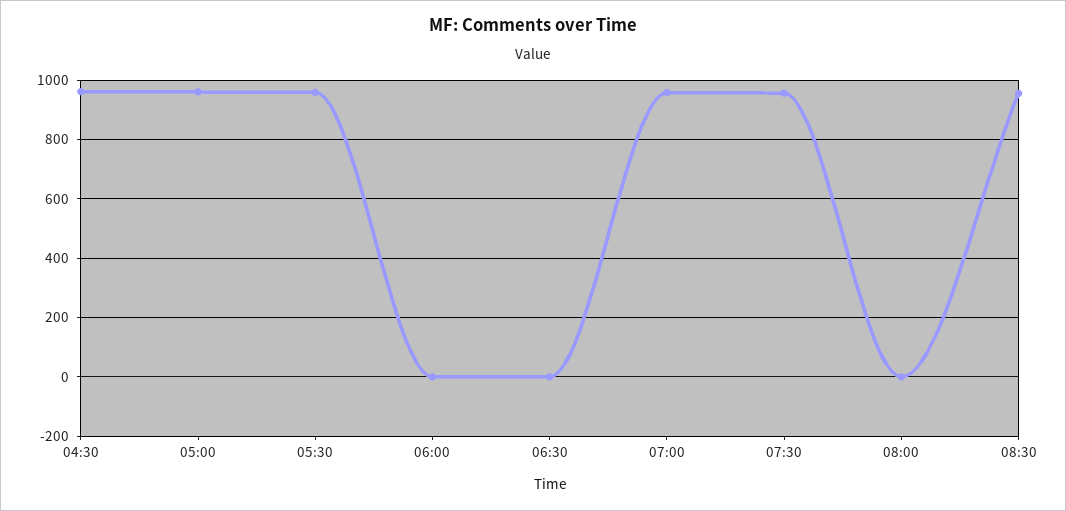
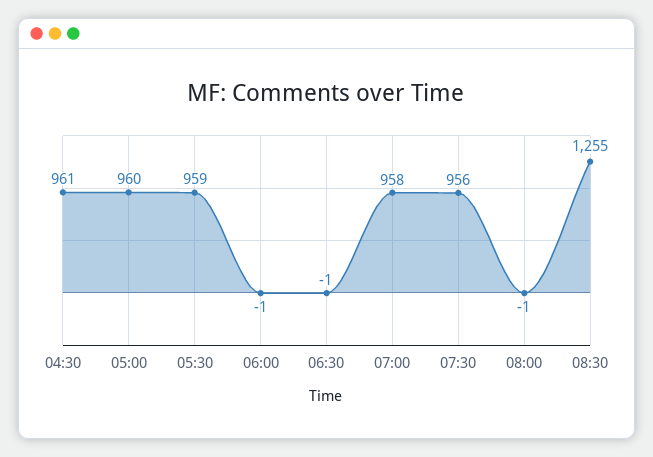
  {
    "04:30": 961,
    "05:00": 960,
    "05:30": 959,
    "06:00": -1,
    "06:30": -1,
    "07:00": 958,
    "07:30": 956,
    "08:00": -1,
-   "08:30": 950
+   "08:30": 1255
  }

